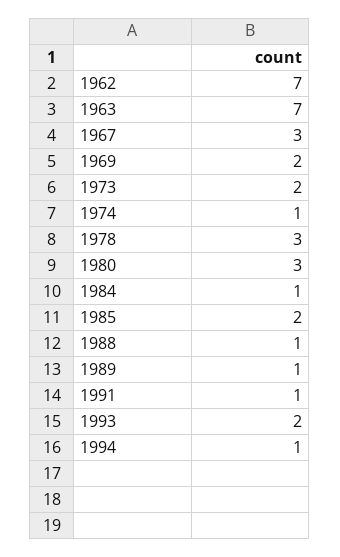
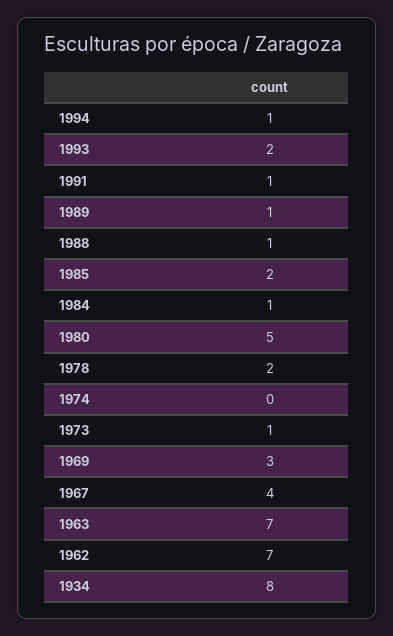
  {
    "1962": 7,
    "1963": 7,
-   "1967": 3,
+   "1967": 4,
-   "1969": 2,
+   "1969": 3,
-   "1973": 2,
+   "1973": 1,
-   "1974": 1,
+   "1974": 0,
-   "1978": 3,
+   "1978": 2,
-   "1980": 3,
+   "1980": 5,
    "1984": 1,
    "1985": 2,
    "1988": 1,
    "1989": 1,
    "1991": 1,
    "1993": 2,
-   "1994": 1
+   "1994": 1,
+   "1934": 8
  }

